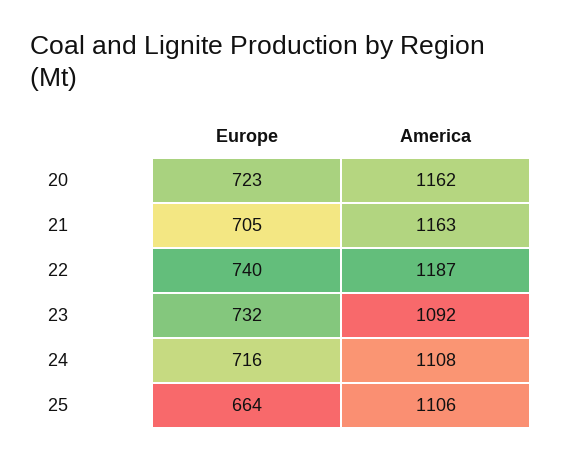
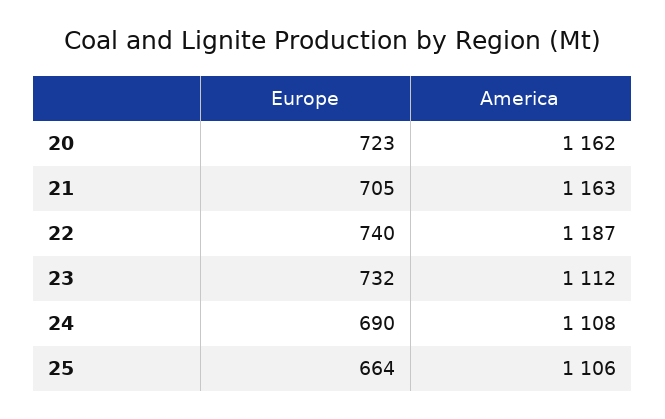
  {
    "Europe": {
      "20": 723,
      "21": 705,
      "22": 740,
      "23": 732,
-     "24": 716,
+     "24": 690,
      "25": 664
    },
    "America": {
      "20": 1162,
      "21": 1163,
      "22": 1187,
-     "23": 1092,
+     "23": 1112,
      "24": 1108,
      "25": 1106
    }
  }

